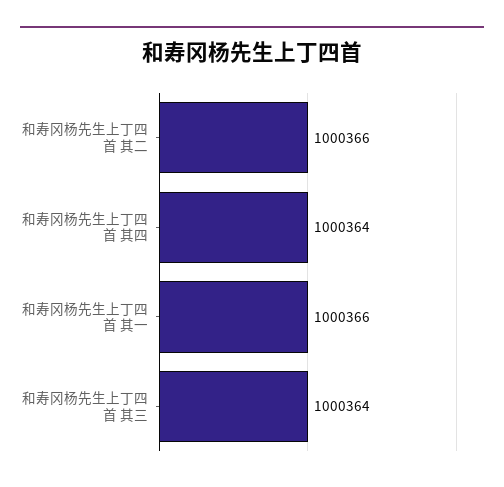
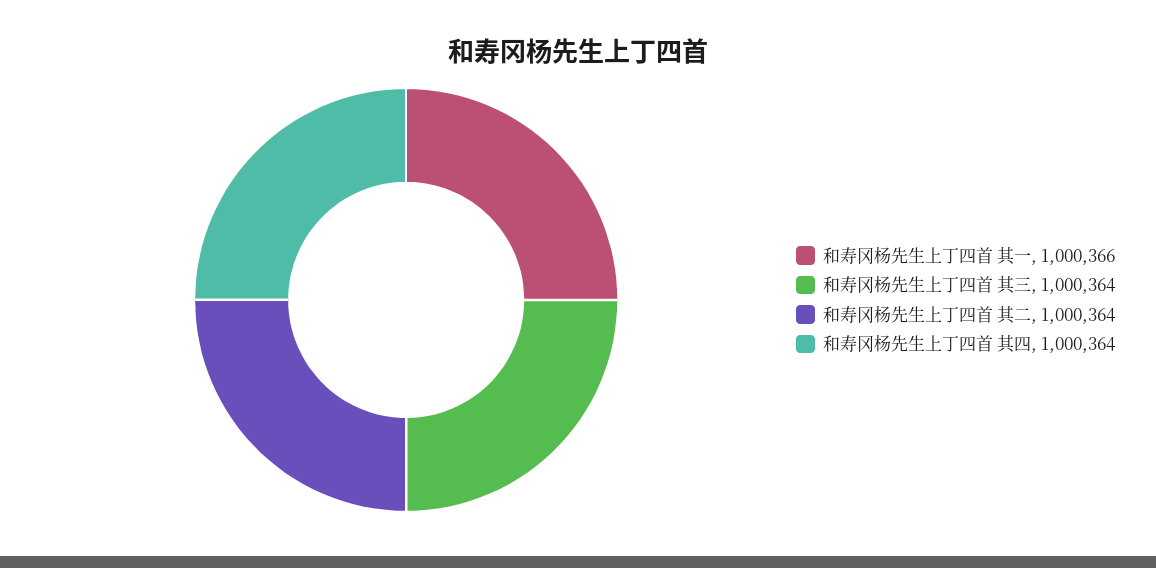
  {
-   "和寿冈杨先生上丁四首 其二": 1000366,
+   "和寿冈杨先生上丁四首 其二": 1000364,
    "和寿冈杨先生上丁四首 其四": 1000364,
    "和寿冈杨先生上丁四首 其一": 1000366,
    "和寿冈杨先生上丁四首 其三": 1000364
  }

